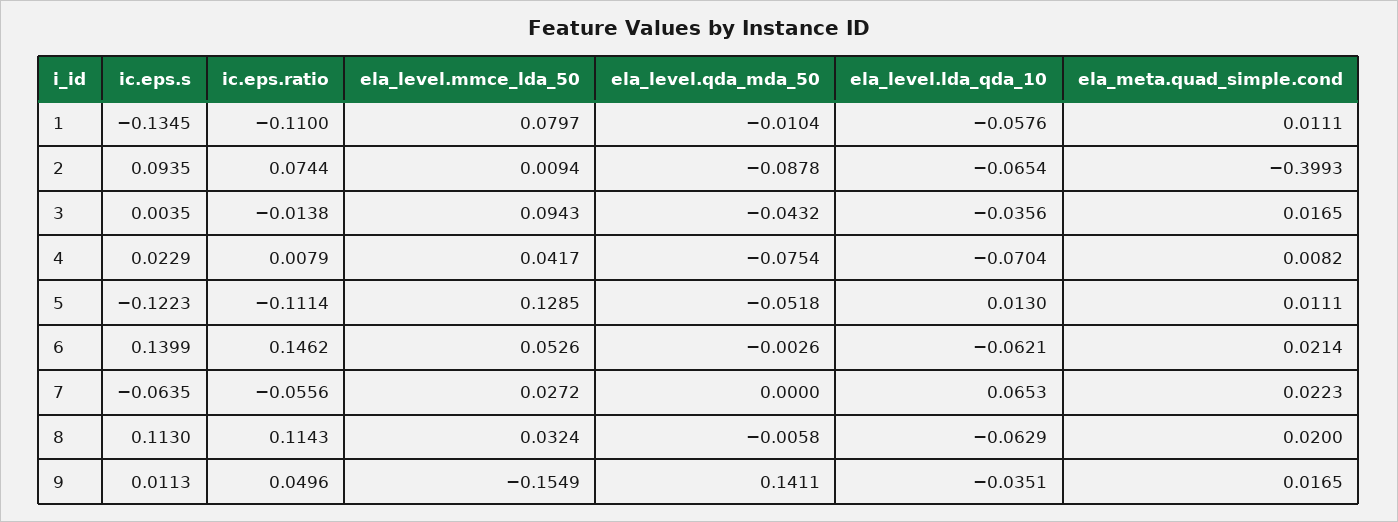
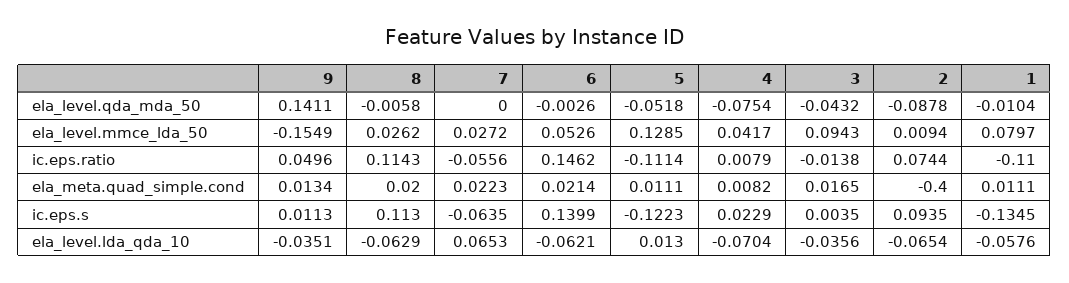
  {
    "ic.eps.s": {
      "1": -0.1345,
      "2": 0.0935,
      "3": 0.0035,
      "4": 0.0229,
      "5": -0.1223,
      "6": 0.1399,
      "7": -0.0635,
      "8": 0.113,
      "9": 0.0113
    },
    "ic.eps.ratio": {
      "1": -0.11,
      "2": 0.0744,
      "3": -0.0138,
      "4": 0.0079,
      "5": -0.1114,
      "6": 0.1462,
      "7": -0.0556,
      "8": 0.1143,
      "9": 0.0496
    },
    "ela_level.mmce_lda_50": {
      "1": 0.0797,
      "2": 0.0094,
      "3": 0.0943,
      "4": 0.0417,
      "5": 0.1285,
      "6": 0.0526,
      "7": 0.0272,
-     "8": 0.0324,
+     "8": 0.0262,
      "9": -0.1549
    },
    "ela_level.qda_mda_50": {
      "1": -0.0104,
      "2": -0.0878,
      "3": -0.0432,
      "4": -0.0754,
      "5": -0.0518,
      "6": -0.0026,
      "7": 0,
      "8": -0.0058,
      "9": 0.1411
    },
    "ela_level.lda_qda_10": {
      "1": -0.0576,
      "2": -0.0654,
      "3": -0.0356,
      "4": -0.0704,
      "5": 0.013,
      "6": -0.0621,
      "7": 0.0653,
      "8": -0.0629,
      "9": -0.0351
    },
    "ela_meta.quad_simple.cond": {
      "1": 0.0111,
-     "2": -0.3993,
+     "2": -0.4,
      "3": 0.0165,
      "4": 0.0082,
      "5": 0.0111,
      "6": 0.0214,
      "7": 0.0223,
      "8": 0.02,
-     "9": 0.0165
+     "9": 0.0134
    }
  }

